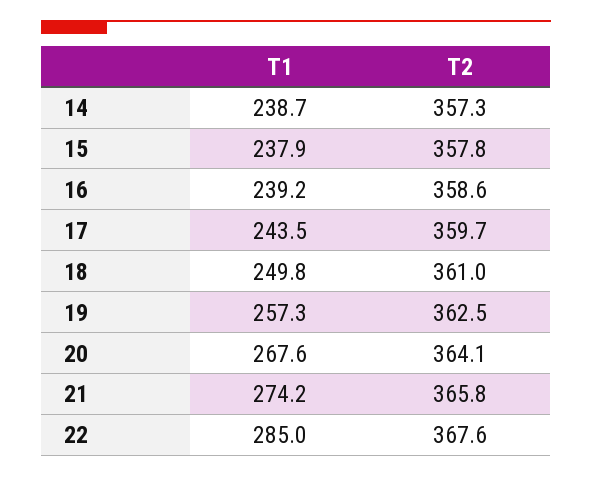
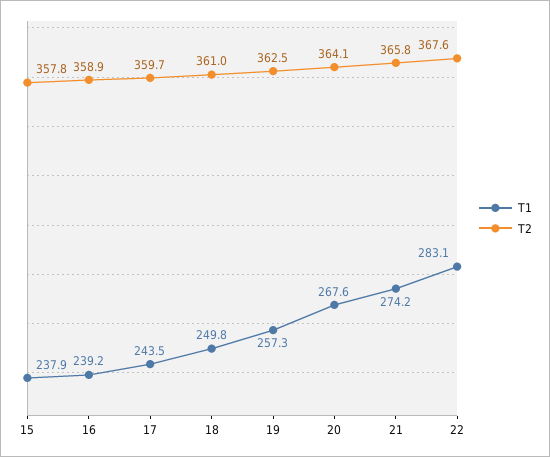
  {
    "T1": {
-     "14": 238.7,
      "15": 237.9,
      "16": 239.2,
      "17": 243.5,
      "18": 249.8,
      "19": 257.3,
      "20": 267.6,
      "21": 274.2,
-     "22": 285
+     "22": 283.1
    },
    "T2": {
-     "14": 357.3,
      "15": 357.8,
-     "16": 358.6,
+     "16": 358.9,
      "17": 359.7,
      "18": 361,
      "19": 362.5,
      "20": 364.1,
      "21": 365.8,
      "22": 367.6
    }
  }

